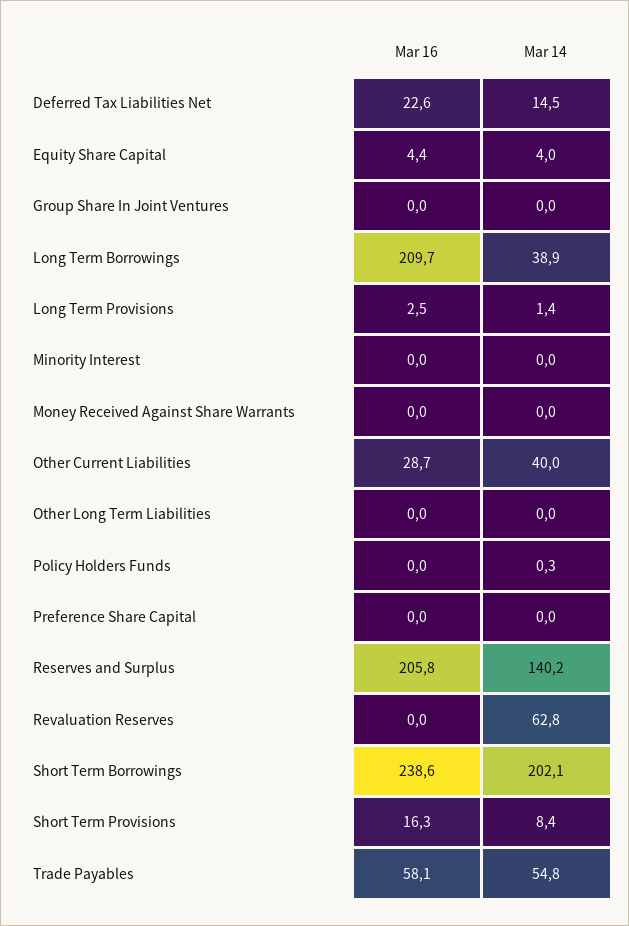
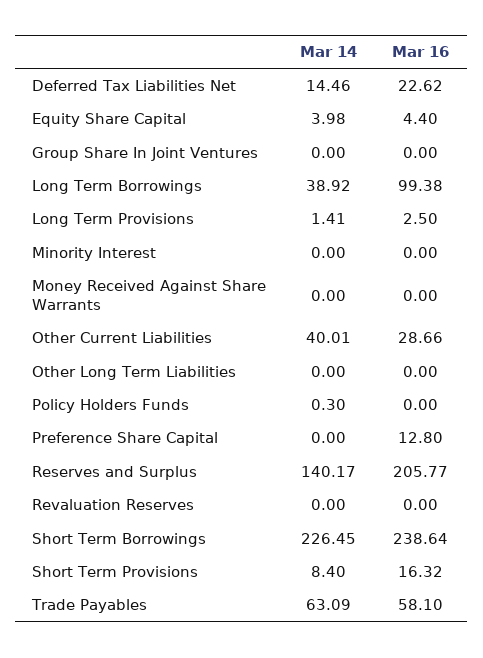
  {
    "Mar 16": {
      "Deferred Tax Liabilities Net": 22.62,
      "Equity Share Capital": 4.4,
      "Group Share In Joint Ventures": 0,
-     "Long Term Borrowings": 209.7,
+     "Long Term Borrowings": 99.38,
      "Long Term Provisions": 2.5,
      "Minority Interest": 0,
      "Money Received Against Share Warrants": 0,
      "Other Current Liabilities": 28.66,
      "Other Long Term Liabilities": 0,
      "Policy Holders Funds": 0,
-     "Preference Share Capital": 0,
+     "Preference Share Capital": 12.8,
      "Reserves and Surplus": 205.77,
      "Revaluation Reserves": 0,
      "Short Term Borrowings": 238.64,
      "Short Term Provisions": 16.32,
      "Trade Payables": 58.1
    },
    "Mar 14": {
      "Deferred Tax Liabilities Net": 14.46,
      "Equity Share Capital": 3.98,
      "Group Share In Joint Ventures": 0,
      "Long Term Borrowings": 38.92,
      "Long Term Provisions": 1.41,
      "Minority Interest": 0,
      "Money Received Against Share Warrants": 0,
      "Other Current Liabilities": 40.01,
      "Other Long Term Liabilities": 0,
      "Policy Holders Funds": 0.3,
      "Preference Share Capital": 0,
      "Reserves and Surplus": 140.17,
-     "Revaluation Reserves": 62.8,
+     "Revaluation Reserves": 0,
-     "Short Term Borrowings": 202.1,
+     "Short Term Borrowings": 226.45,
      "Short Term Provisions": 8.4,
-     "Trade Payables": 54.8
+     "Trade Payables": 63.09
    }
  }

